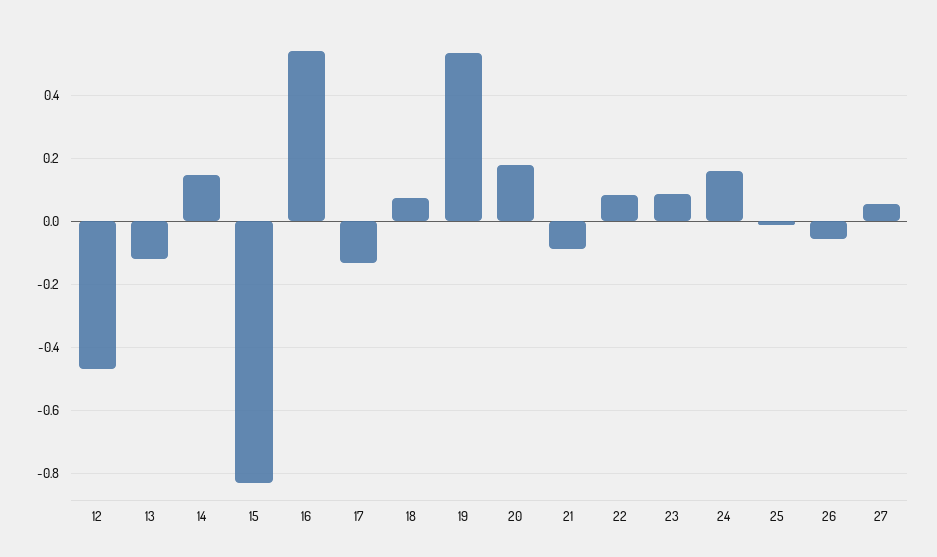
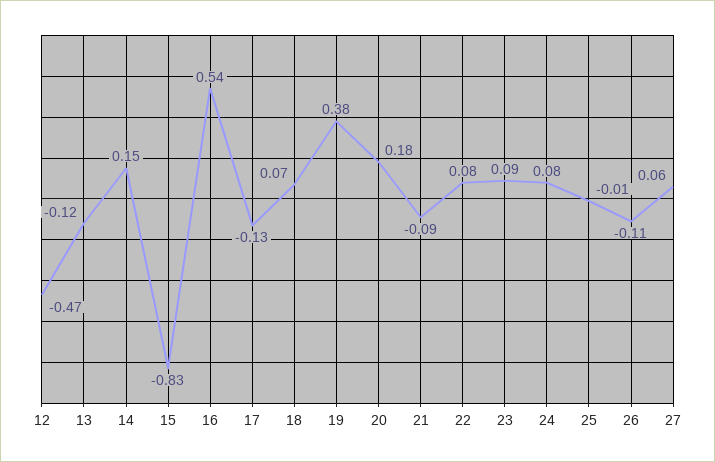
  {
    "12": -0.47,
    "13": -0.12,
    "14": 0.15,
    "15": -0.83,
    "16": 0.54,
    "17": -0.13,
    "18": 0.07,
-   "19": 0.54,
+   "19": 0.38,
    "20": 0.18,
    "21": -0.09,
    "22": 0.08,
    "23": 0.09,
-   "24": 0.16,
+   "24": 0.08,
    "25": -0.01,
-   "26": -0.06,
+   "26": -0.11,
    "27": 0.06
  }

